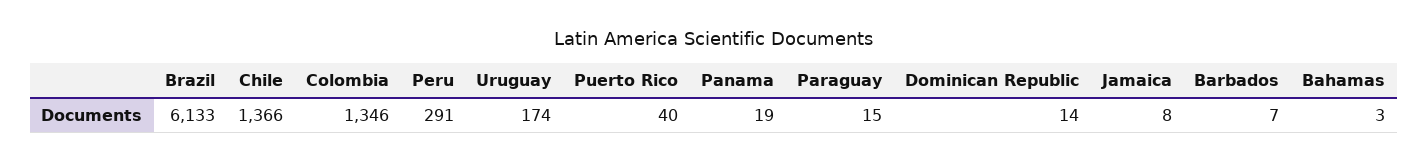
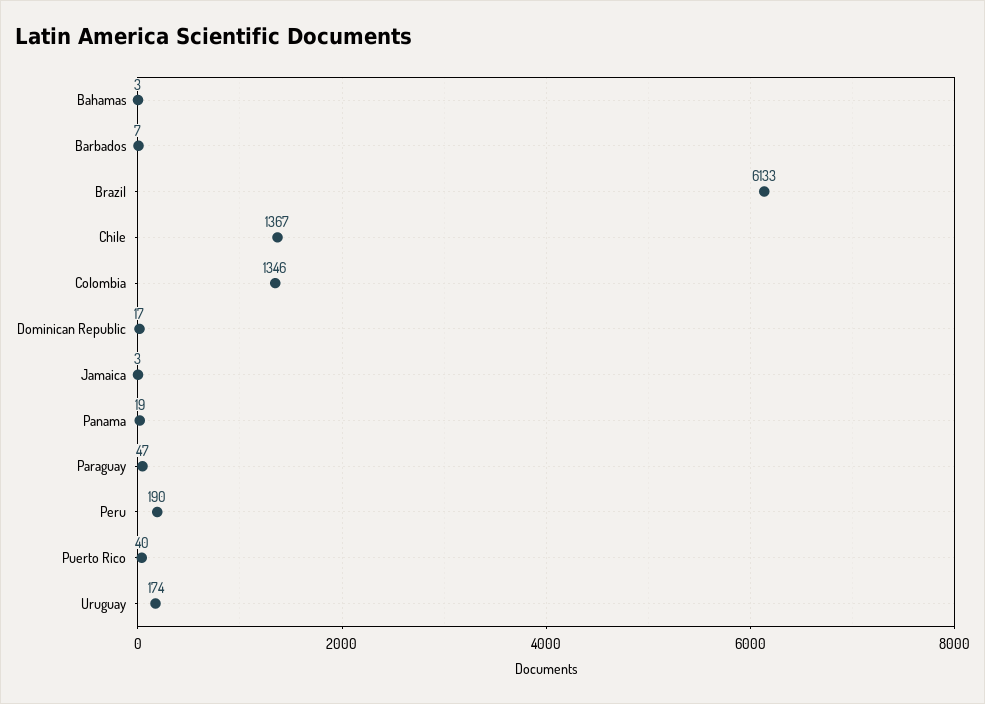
  {
    "Brazil": 6133,
-   "Chile": 1366,
+   "Chile": 1367,
    "Colombia": 1346,
-   "Peru": 291,
+   "Peru": 190,
    "Uruguay": 174,
    "Puerto Rico": 40,
    "Panama": 19,
-   "Paraguay": 15,
+   "Paraguay": 47,
-   "Dominican Republic": 14,
+   "Dominican Republic": 17,
-   "Jamaica": 8,
+   "Jamaica": 3,
    "Barbados": 7,
    "Bahamas": 3
  }

